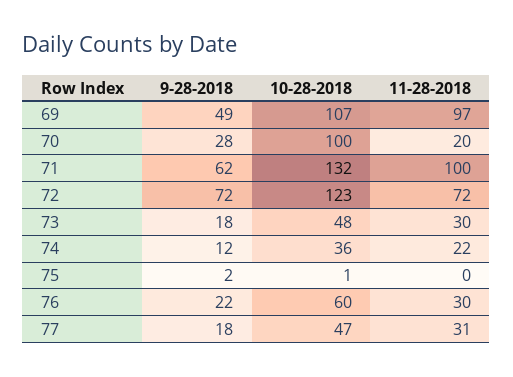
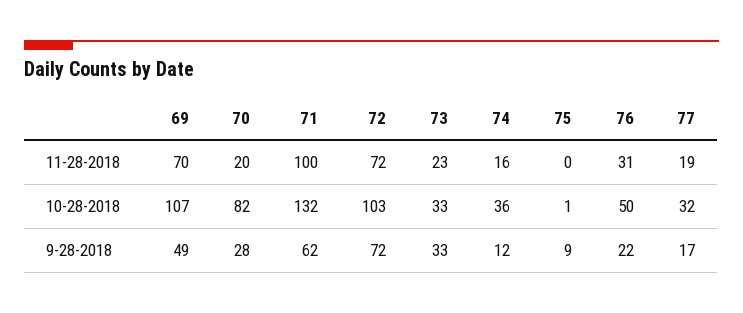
  {
    "9-28-2018": {
      "69": 49,
      "70": 28,
      "71": 62,
      "72": 72,
-     "73": 18,
+     "73": 33,
      "74": 12,
-     "75": 2,
+     "75": 9,
      "76": 22,
-     "77": 18
+     "77": 17
    },
    "10-28-2018": {
      "69": 107,
-     "70": 100,
+     "70": 82,
      "71": 132,
-     "72": 123,
+     "72": 103,
-     "73": 48,
+     "73": 33,
      "74": 36,
      "75": 1,
-     "76": 60,
+     "76": 50,
-     "77": 47
+     "77": 32
    },
    "11-28-2018": {
-     "69": 97,
+     "69": 70,
      "70": 20,
      "71": 100,
      "72": 72,
-     "73": 30,
+     "73": 23,
-     "74": 22,
+     "74": 16,
      "75": 0,
-     "76": 30,
+     "76": 31,
-     "77": 31
+     "77": 19
    }
  }

